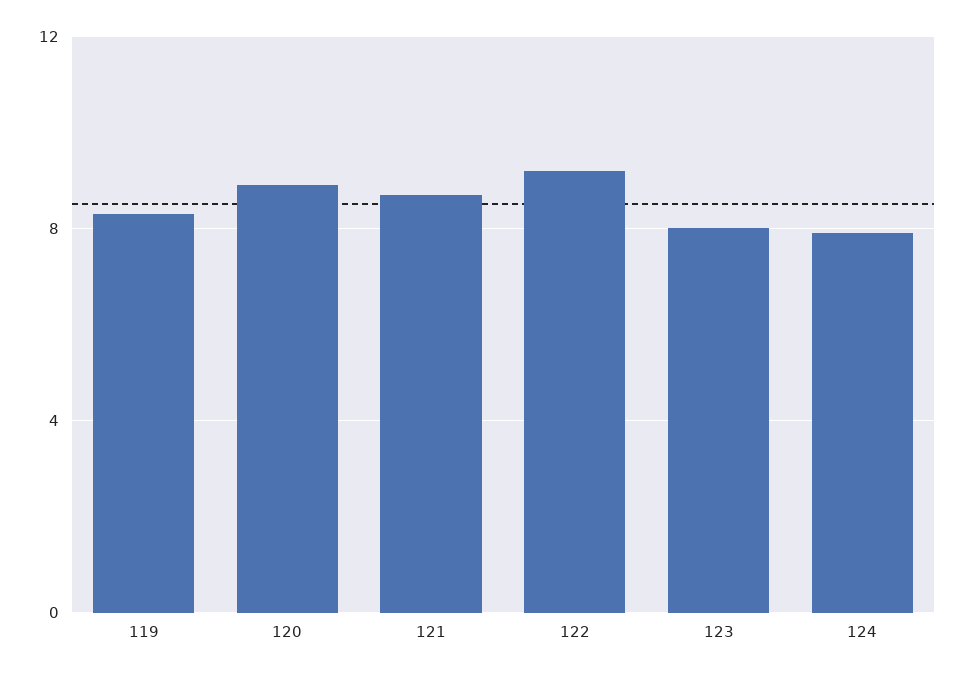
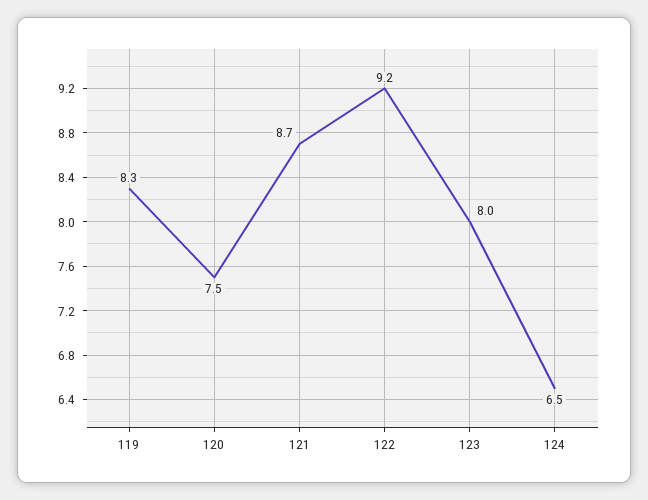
  {
    "119": 8.3,
-   "120": 9,
+   "120": 7.5,
    "121": 8.7,
    "122": 9.2,
    "123": 8,
-   "124": 8
+   "124": 6.5
  }

